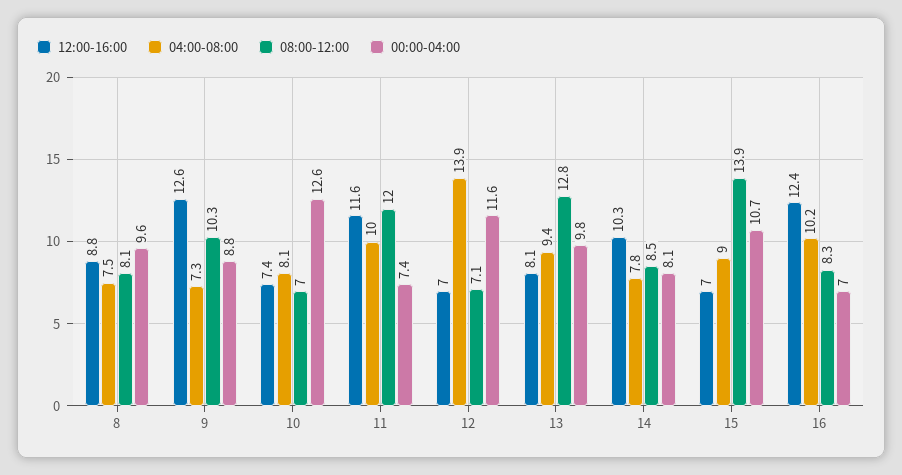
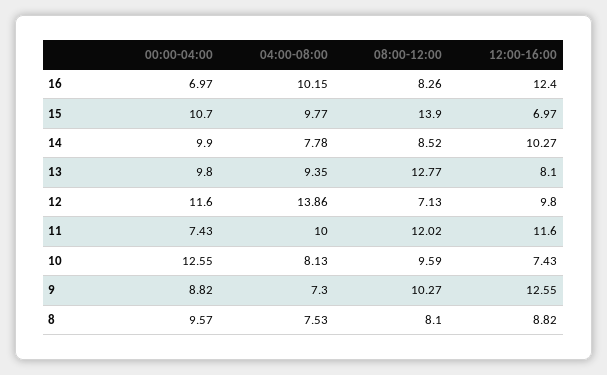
  {
    "12:00-16:00": {
      "8": 8.82,
      "9": 12.55,
      "10": 7.43,
      "11": 11.6,
-     "12": 7,
+     "12": 9.8,
      "13": 8.1,
      "14": 10.27,
      "15": 6.97,
      "16": 12.4
    },
    "04:00-08:00": {
      "8": 7.53,
      "9": 7.3,
      "10": 8.13,
      "11": 10,
      "12": 13.86,
      "13": 9.35,
      "14": 7.78,
-     "15": 9,
+     "15": 9.77,
      "16": 10.15
    },
    "08:00-12:00": {
      "8": 8.1,
      "9": 10.27,
-     "10": 7,
+     "10": 9.59,
      "11": 12.02,
      "12": 7.13,
      "13": 12.77,
      "14": 8.52,
      "15": 13.9,
      "16": 8.26
    },
    "00:00-04:00": {
      "8": 9.57,
      "9": 8.82,
      "10": 12.55,
      "11": 7.43,
      "12": 11.6,
      "13": 9.8,
-     "14": 8.1,
+     "14": 9.9,
      "15": 10.7,
      "16": 6.97
    }
  }

